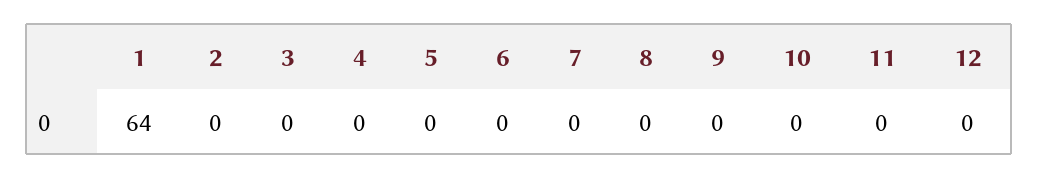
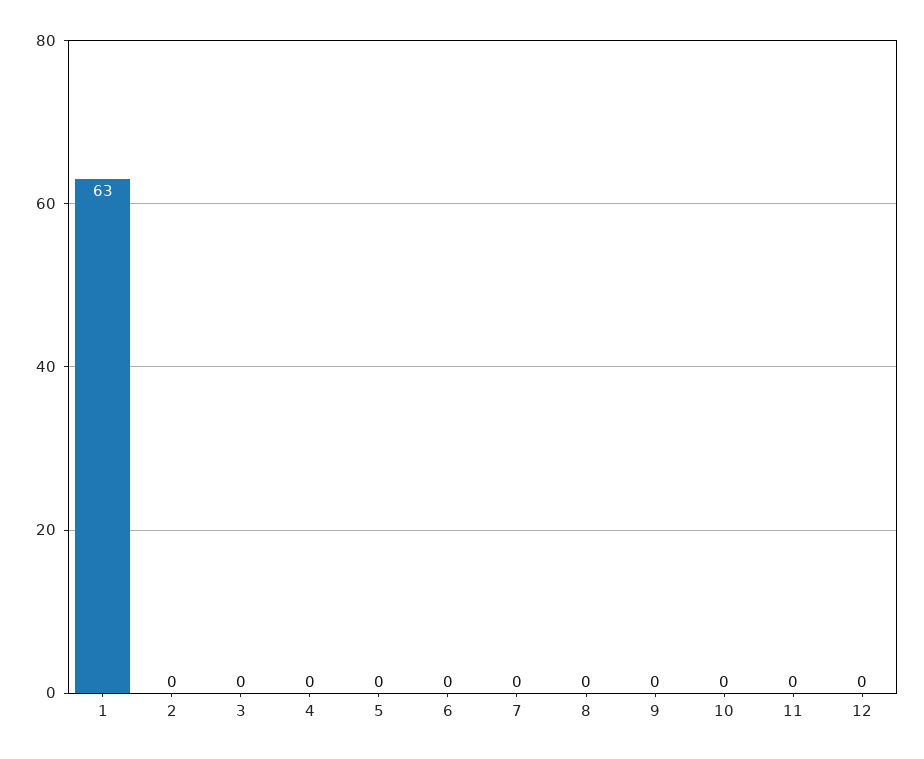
  {
-   "1": 64,
+   "1": 63,
    "2": 0,
    "3": 0,
    "4": 0,
    "5": 0,
    "6": 0,
    "7": 0,
    "8": 0,
    "9": 0,
    "10": 0,
    "11": 0,
    "12": 0
  }

